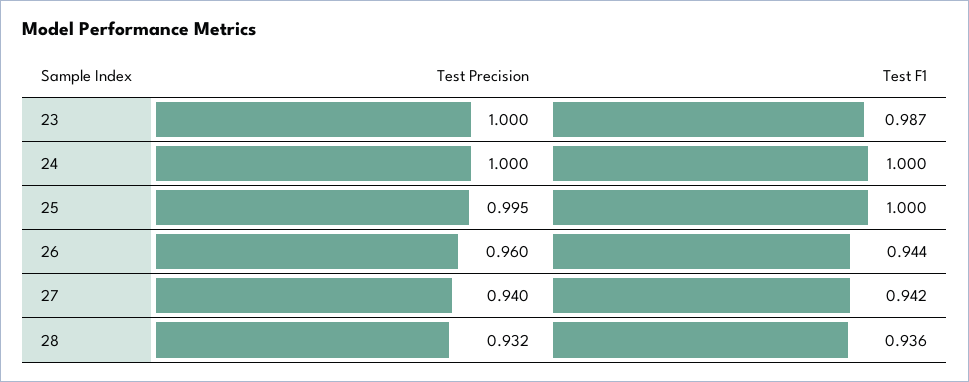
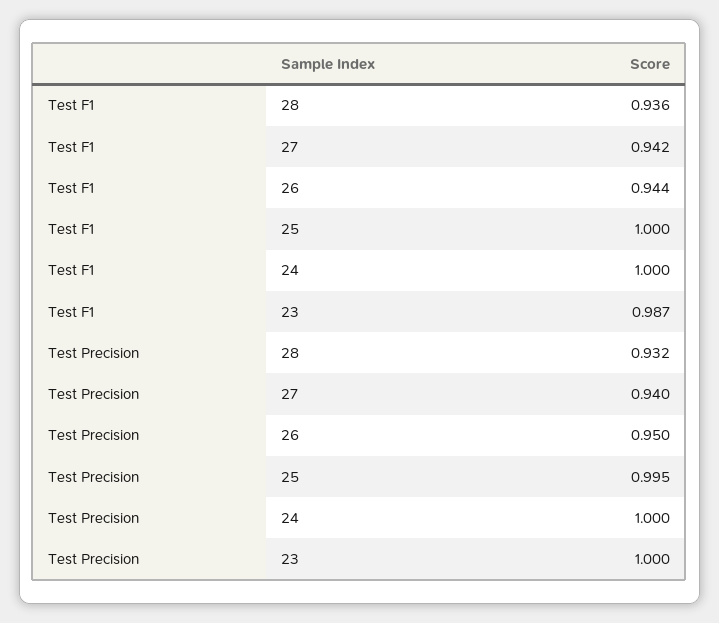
  {
    "Test Precision": {
      "23": 1,
      "24": 1,
      "25": 0.995,
-     "26": 0.96,
+     "26": 0.95,
      "27": 0.94,
      "28": 0.932
    },
    "Test F1": {
      "23": 0.987,
      "24": 1,
      "25": 1,
      "26": 0.944,
      "27": 0.942,
      "28": 0.936
    }
  }

